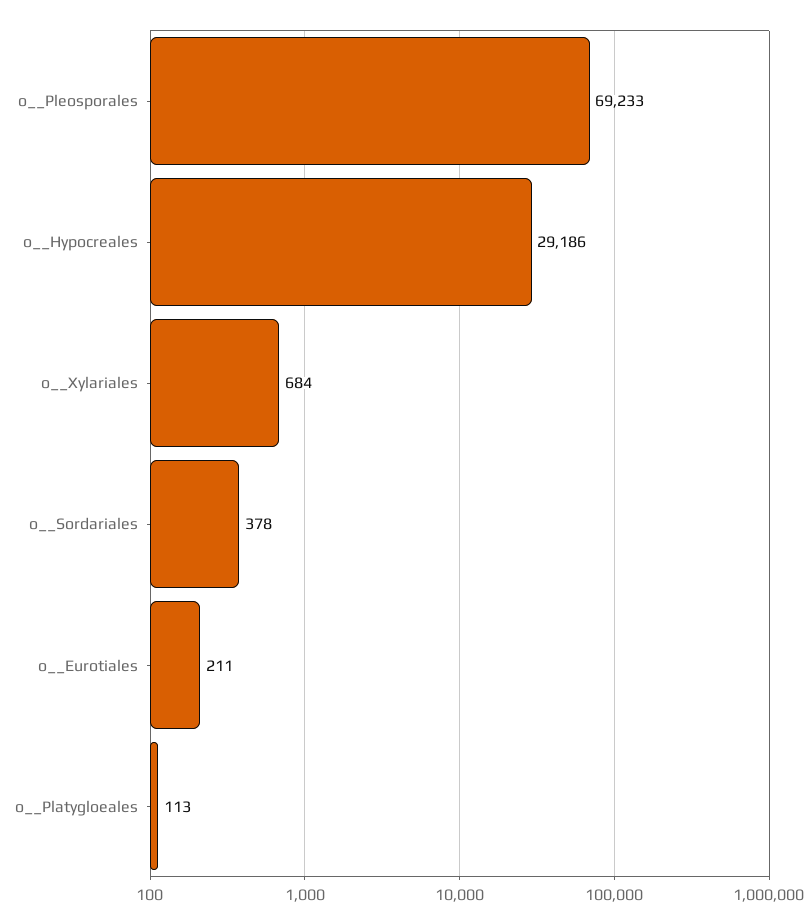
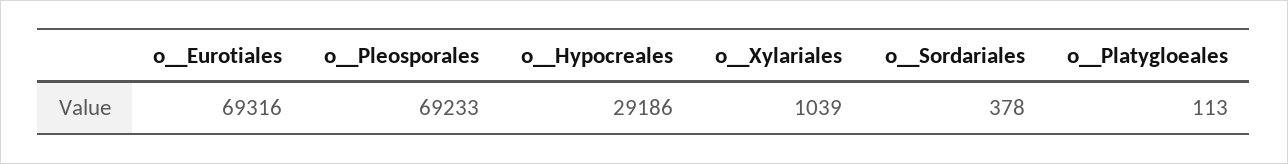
  {
    "o__Pleosporales": 69233,
    "o__Hypocreales": 29186,
-   "o__Xylariales": 684,
+   "o__Xylariales": 1039,
    "o__Sordariales": 378,
-   "o__Eurotiales": 211,
+   "o__Eurotiales": 69316,
    "o__Platygloeales": 113
  }

